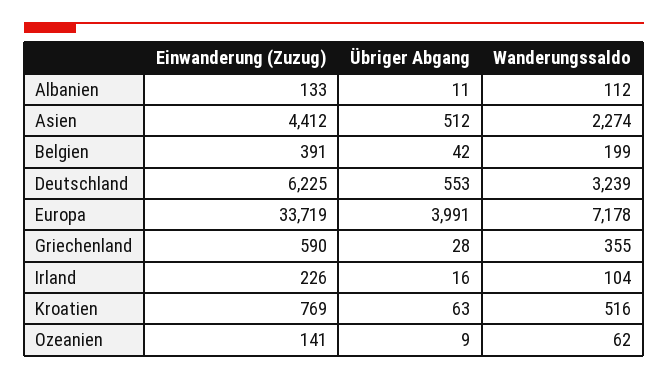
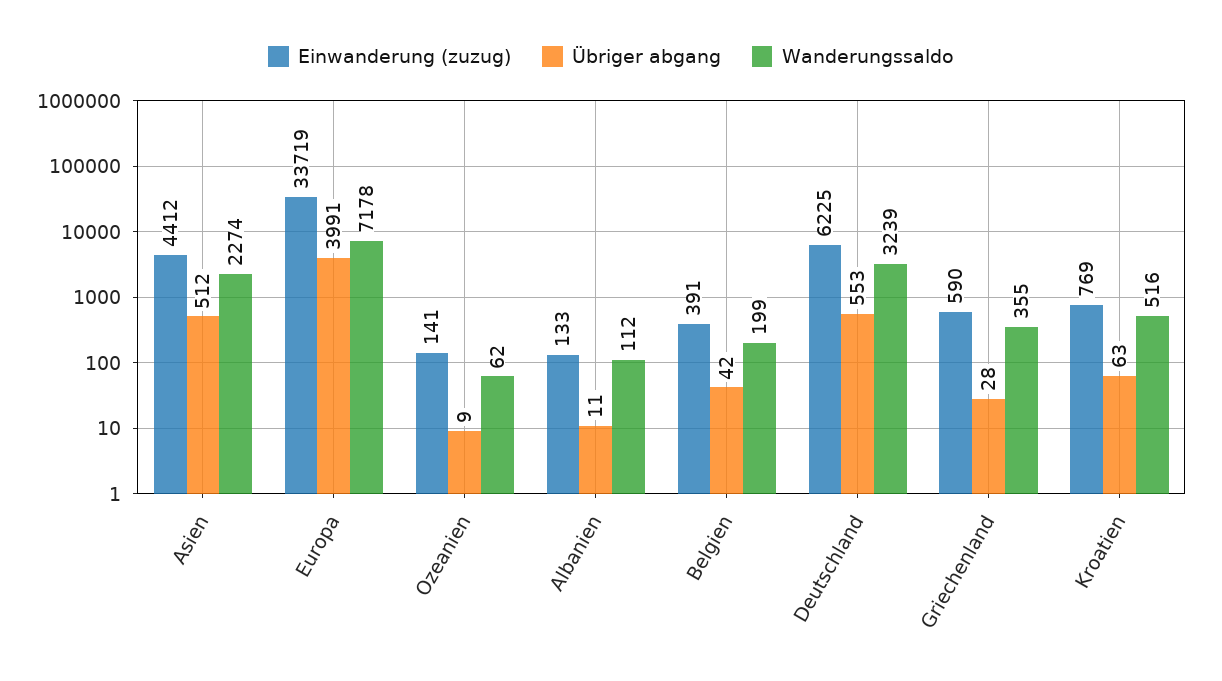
  {
    "Einwanderung (Zuzug)": {
      "Albanien": 133,
      "Asien": 4412,
      "Belgien": 391,
      "Deutschland": 6225,
      "Europa": 33719,
      "Griechenland": 590,
-     "Irland": 226,
      "Kroatien": 769,
      "Ozeanien": 141
    },
    "Übriger Abgang": {
      "Albanien": 11,
      "Asien": 512,
      "Belgien": 42,
      "Deutschland": 553,
      "Europa": 3991,
      "Griechenland": 28,
-     "Irland": 16,
      "Kroatien": 63,
      "Ozeanien": 9
    },
    "Wanderungssaldo": {
      "Albanien": 112,
      "Asien": 2274,
      "Belgien": 199,
      "Deutschland": 3239,
      "Europa": 7178,
      "Griechenland": 355,
-     "Irland": 104,
      "Kroatien": 516,
      "Ozeanien": 62
    }
  }

